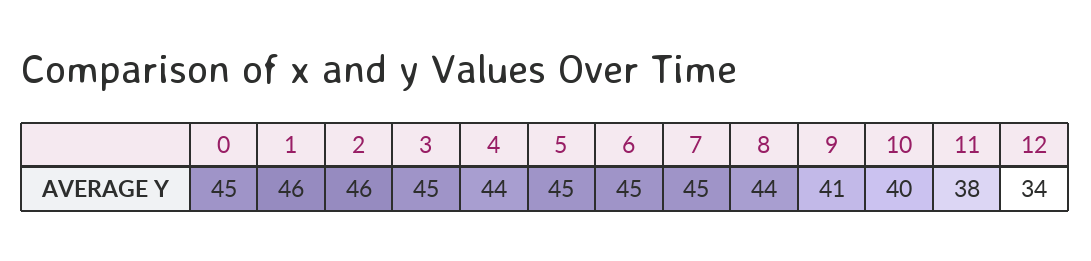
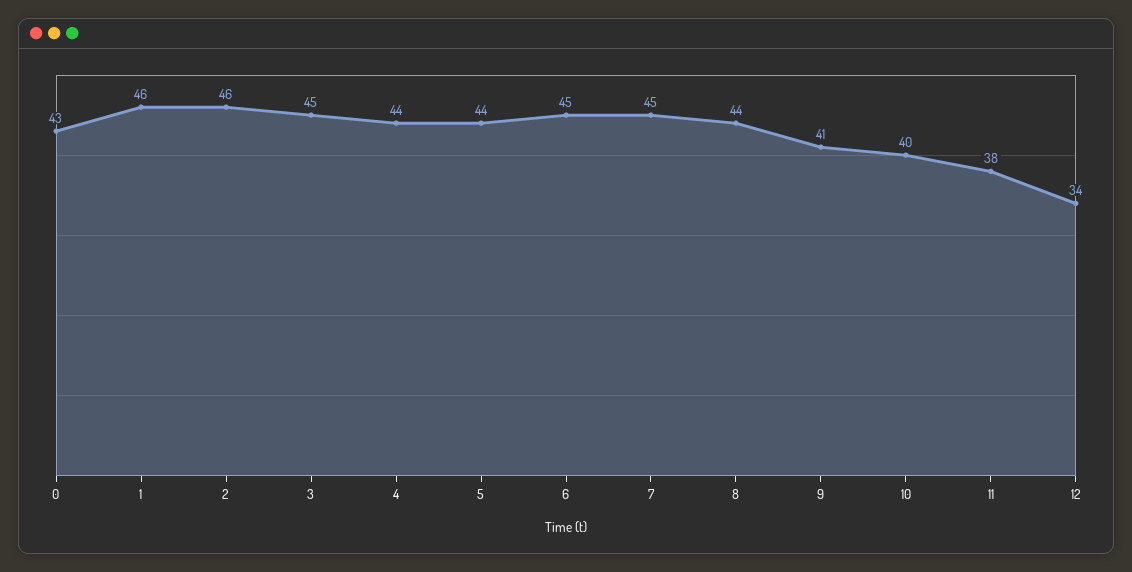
  {
-   "0": 45,
+   "0": 43,
    "1": 46,
    "2": 46,
    "3": 45,
    "4": 44,
-   "5": 45,
+   "5": 44,
    "6": 45,
    "7": 45,
    "8": 44,
    "9": 41,
    "10": 40,
    "11": 38,
    "12": 34
  }

